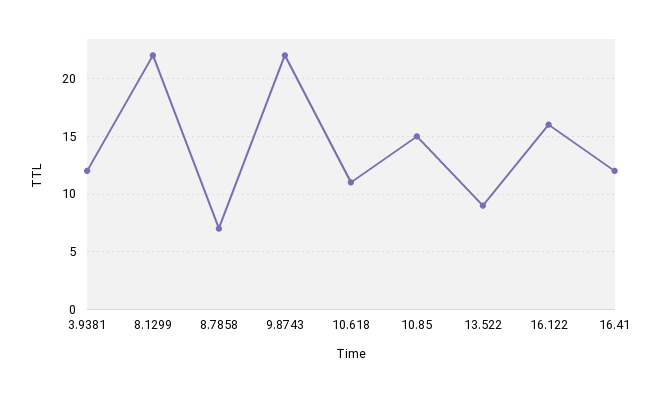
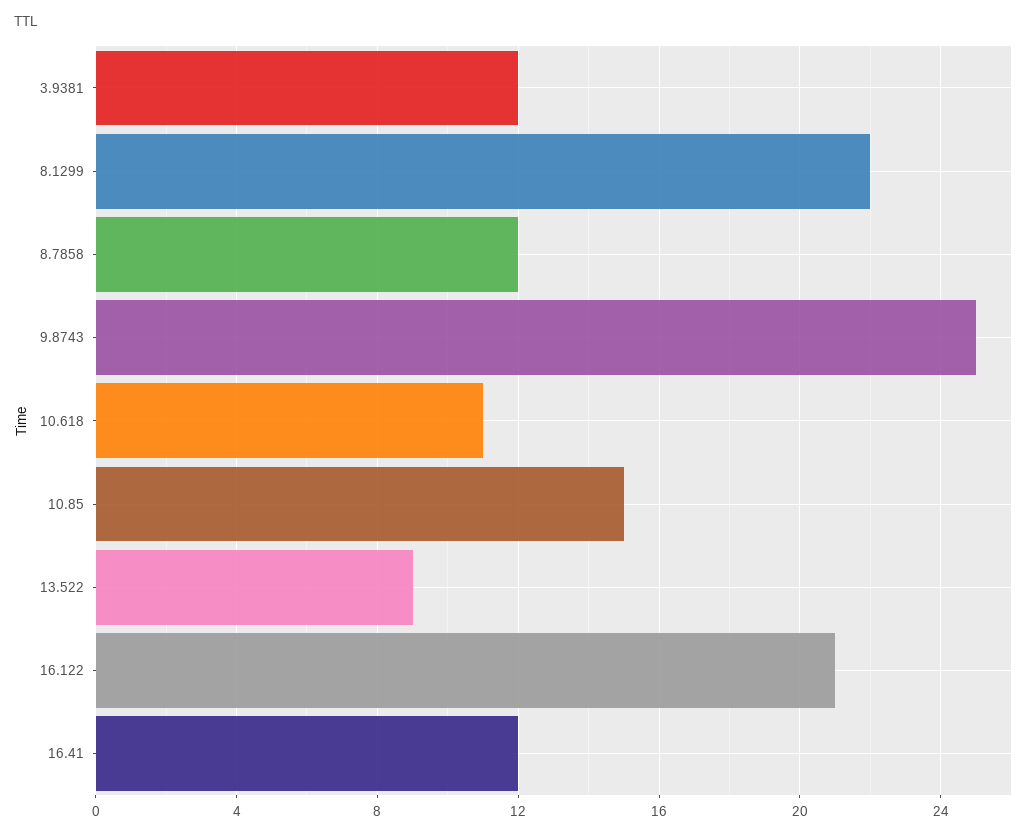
  {
    "3.9381": 12,
    "8.1299": 22,
-   "8.7858": 7,
+   "8.7858": 12,
-   "9.8743": 22,
+   "9.8743": 25,
    "10.618": 11,
    "10.85": 15,
    "13.522": 9,
-   "16.122": 16,
+   "16.122": 21,
    "16.41": 12
  }

